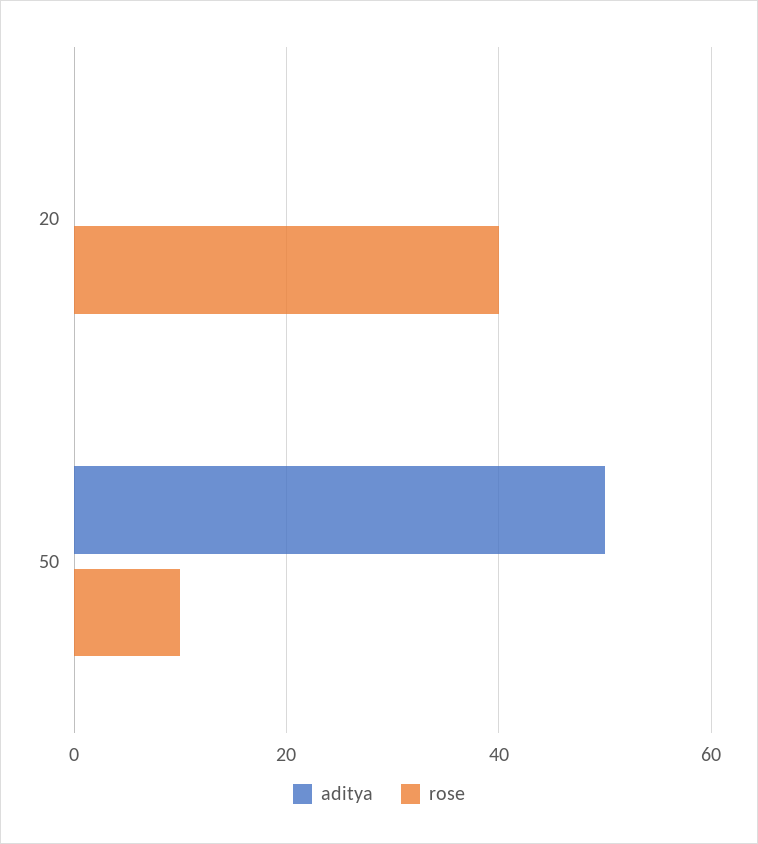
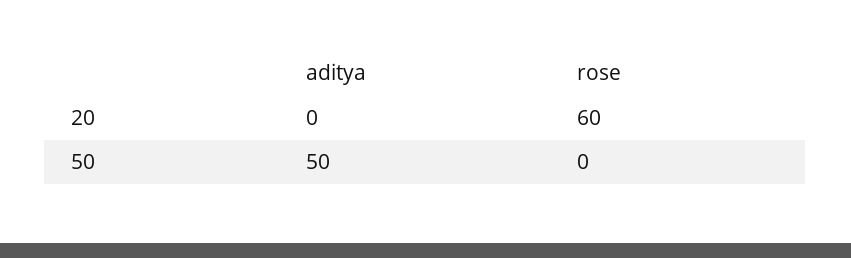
  {
    "aditya": {
      "20": 0,
      "50": 50
    },
    "rose": {
-     "20": 40,
+     "20": 60,
-     "50": 10
+     "50": 0
    }
  }

